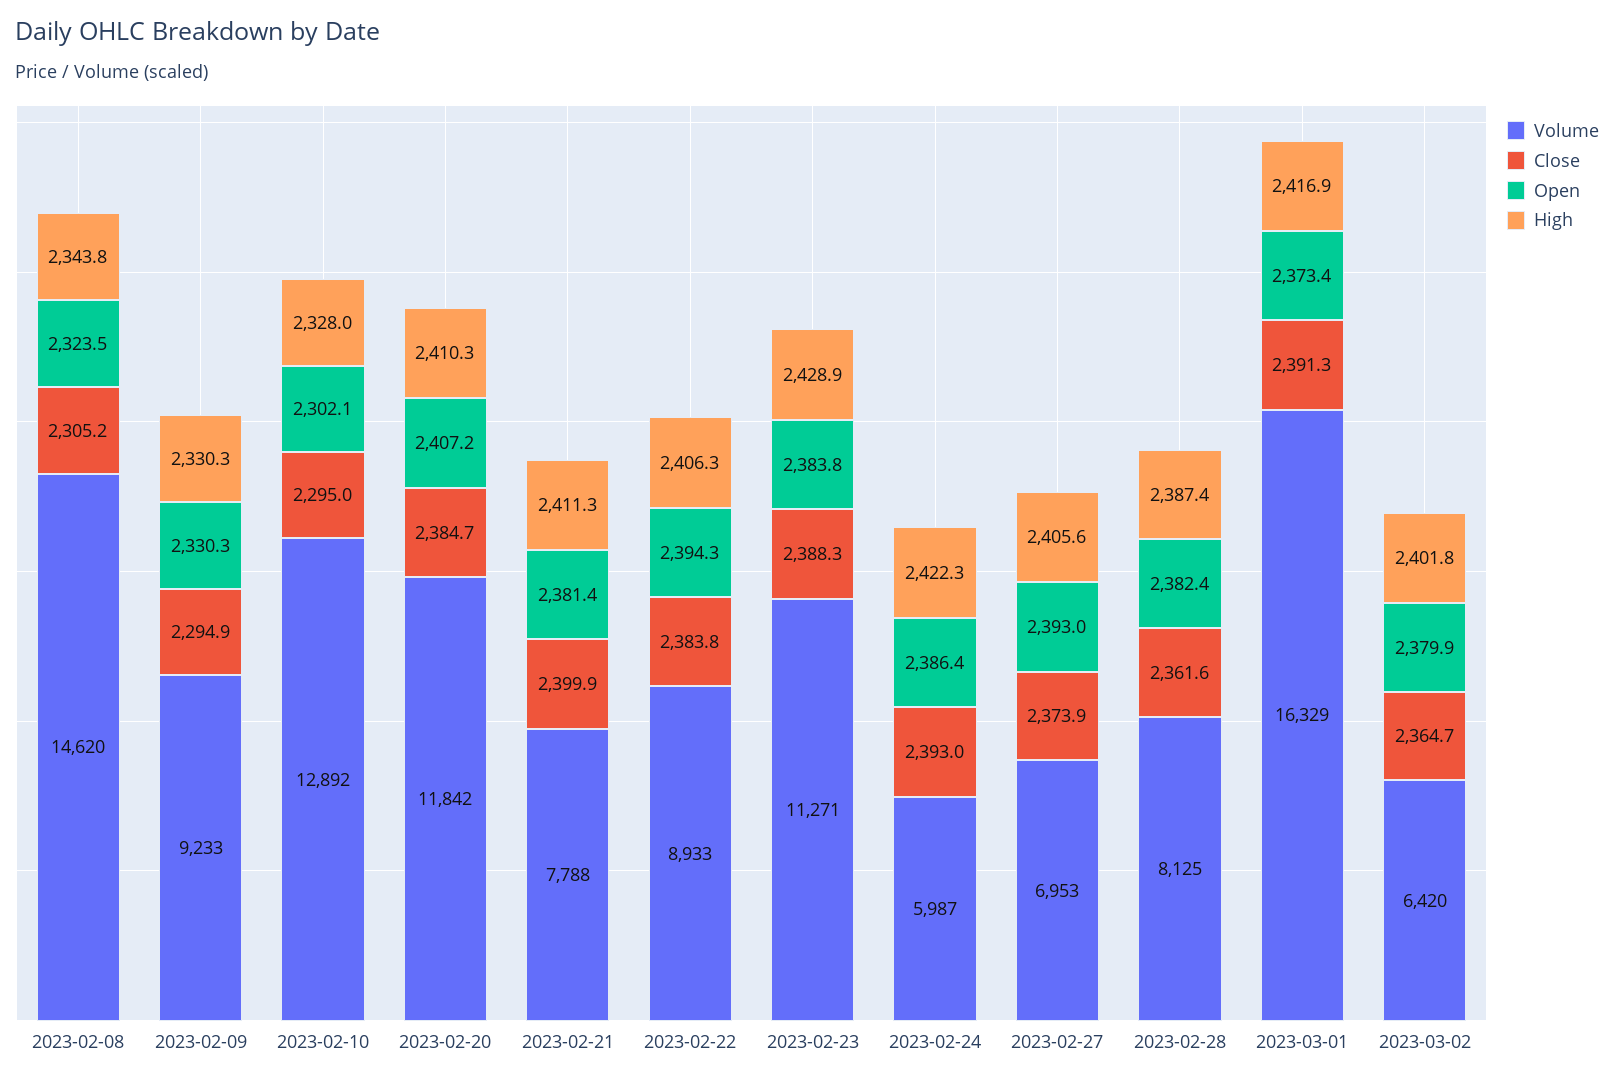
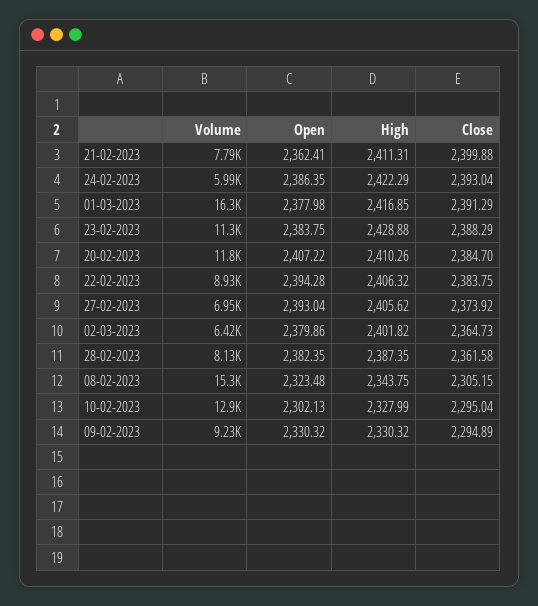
  {
    "Volume": {
-     "2023-02-08": 14620,
+     "2023-02-08": 15300,
      "2023-02-09": 9233,
      "2023-02-10": 12892,
      "2023-02-20": 11842,
      "2023-02-21": 7788,
      "2023-02-22": 8933,
      "2023-02-23": 11271,
      "2023-02-24": 5987,
      "2023-02-27": 6953,
      "2023-02-28": 8125,
      "2023-03-01": 16329,
      "2023-03-02": 6420
    },
    "Close": {
      "2023-02-08": 2305.15,
      "2023-02-09": 2294.89,
      "2023-02-10": 2295.04,
      "2023-02-20": 2384.7,
      "2023-02-21": 2399.88,
      "2023-02-22": 2383.75,
      "2023-02-23": 2388.29,
      "2023-02-24": 2393.04,
      "2023-02-27": 2373.92,
      "2023-02-28": 2361.58,
      "2023-03-01": 2391.29,
      "2023-03-02": 2364.73
    },
    "Open": {
      "2023-02-08": 2323.48,
      "2023-02-09": 2330.32,
      "2023-02-10": 2302.13,
      "2023-02-20": 2407.22,
-     "2023-02-21": 2381.4,
+     "2023-02-21": 2362.41,
      "2023-02-22": 2394.28,
      "2023-02-23": 2383.75,
      "2023-02-24": 2386.35,
      "2023-02-27": 2393.04,
      "2023-02-28": 2382.35,
-     "2023-03-01": 2373.4,
+     "2023-03-01": 2377.98,
      "2023-03-02": 2379.86
    },
    "High": {
      "2023-02-08": 2343.75,
      "2023-02-09": 2330.32,
      "2023-02-10": 2327.99,
      "2023-02-20": 2410.26,
      "2023-02-21": 2411.31,
      "2023-02-22": 2406.32,
      "2023-02-23": 2428.88,
      "2023-02-24": 2422.29,
      "2023-02-27": 2405.62,
      "2023-02-28": 2387.35,
      "2023-03-01": 2416.85,
      "2023-03-02": 2401.82
    }
  }

